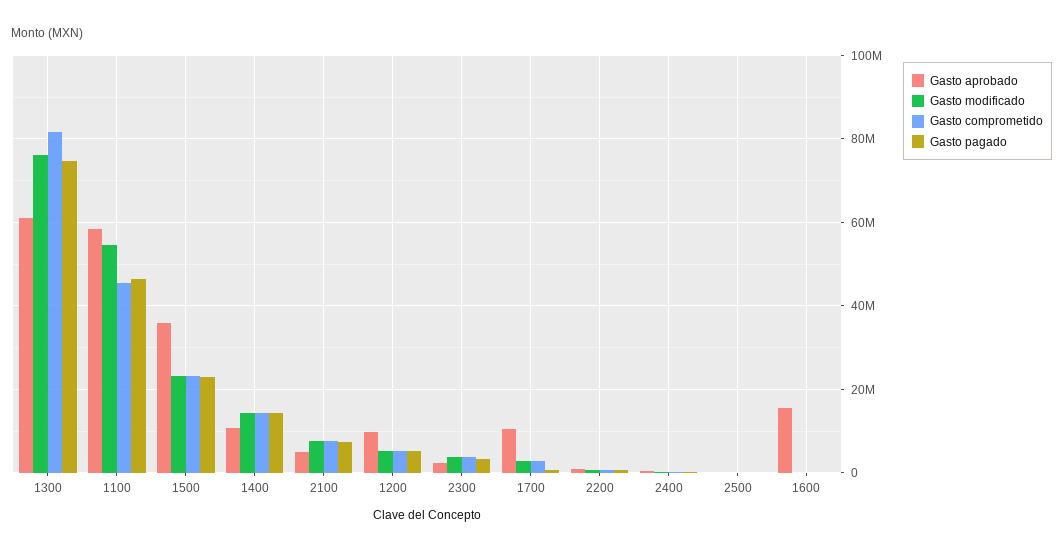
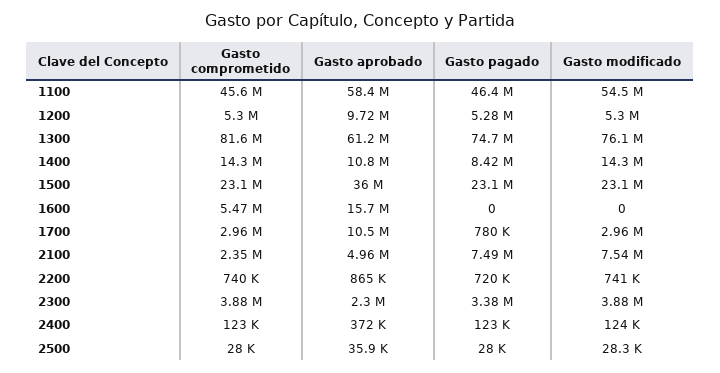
  {
    "Gasto aprobado": {
      "1300": 61200000,
      "1100": 58400000,
      "1500": 36000000,
      "1400": 10800000,
      "2100": 4960000,
      "1200": 9720000,
      "2300": 2300000,
      "1700": 10500000,
      "2200": 865000,
      "2400": 372000,
      "2500": 35900,
      "1600": 15700000
    },
    "Gasto modificado": {
      "1300": 76100000,
      "1100": 54500000,
      "1500": 23100000,
      "1400": 14300000,
      "2100": 7540000,
      "1200": 5300000,
      "2300": 3880000,
      "1700": 2960000,
      "2200": 741000,
      "2400": 124000,
      "2500": 28300,
      "1600": 0
    },
    "Gasto comprometido": {
      "1300": 81600000,
      "1100": 45600000,
      "1500": 23100000,
      "1400": 14300000,
-     "2100": 8000000,
+     "2100": 2350000,
      "1200": 5300000,
      "2300": 3880000,
      "1700": 2960000,
      "2200": 740000,
      "2400": 123000,
      "2500": 28000,
-     "1600": 0
+     "1600": 5470000
    },
    "Gasto pagado": {
      "1300": 74700000,
      "1100": 46400000,
      "1500": 23100000,
-     "1400": 14000000,
+     "1400": 8420000,
      "2100": 7490000,
      "1200": 5280000,
      "2300": 3380000,
      "1700": 780000,
      "2200": 720000,
      "2400": 123000,
      "2500": 28000,
      "1600": 0
    }
  }

